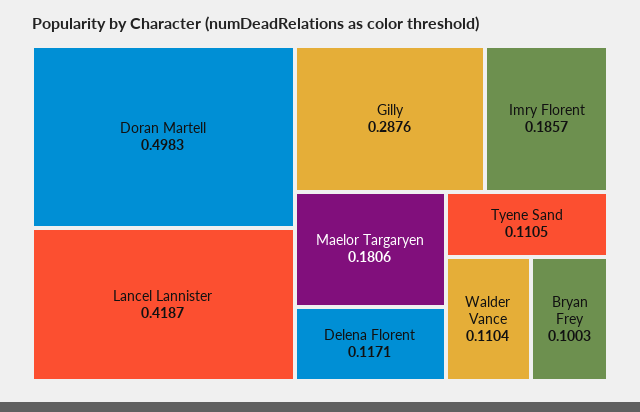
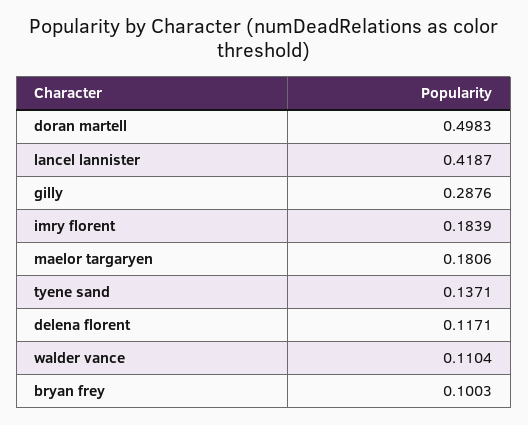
  {
    "Doran Martell": 0.4983,
    "Lancel Lannister": 0.4187,
    "Gilly": 0.2876,
-   "Imry Florent": 0.1857,
+   "Imry Florent": 0.1839,
    "Maelor Targaryen": 0.1806,
    "Delena Florent": 0.1171,
-   "Tyene Sand": 0.1105,
+   "Tyene Sand": 0.1371,
    "Walder Vance": 0.1104,
    "Bryan Frey": 0.1003
  }

